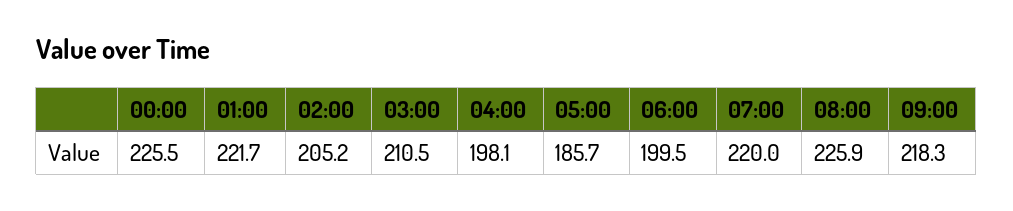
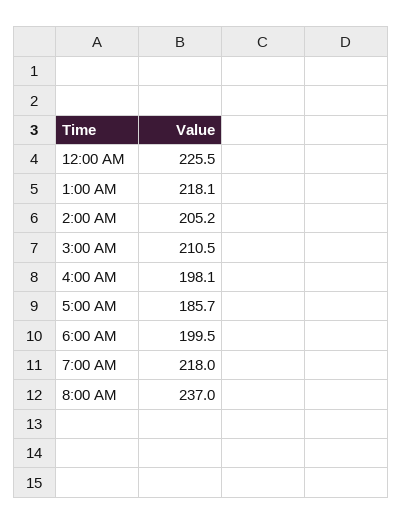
  {
    "00:00": 225.5,
-   "01:00": 221.7,
+   "01:00": 218.1,
    "02:00": 205.2,
    "03:00": 210.5,
    "04:00": 198.1,
    "05:00": 185.7,
    "06:00": 199.5,
-   "07:00": 220,
+   "07:00": 218,
-   "08:00": 225.9,
+   "08:00": 237
-   "09:00": 218.3
  }

